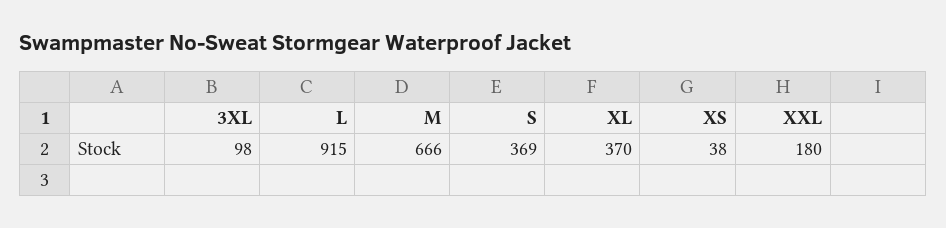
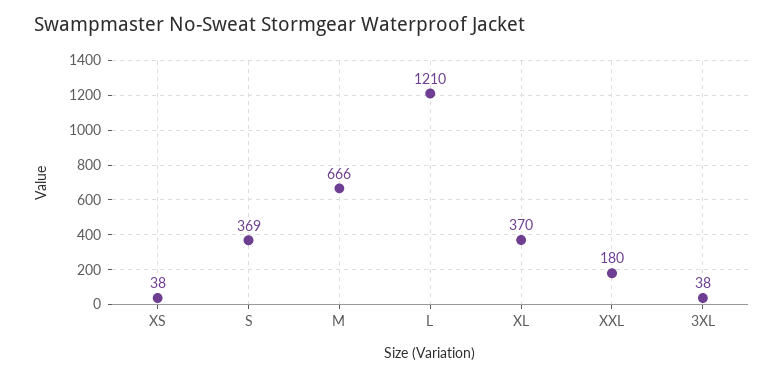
  {
-   "3XL": 98,
+   "3XL": 38,
-   "L": 915,
+   "L": 1210,
    "M": 666,
    "S": 369,
    "XL": 370,
    "XS": 38,
    "XXL": 180
  }

